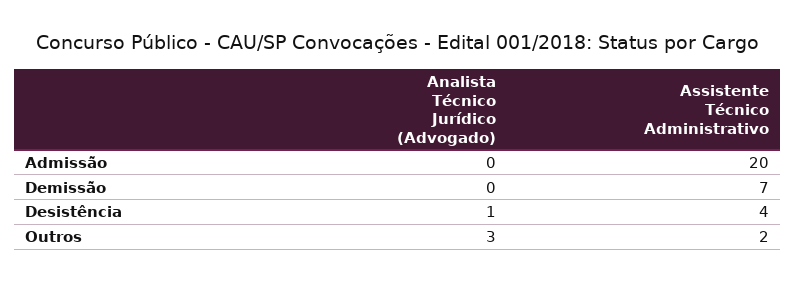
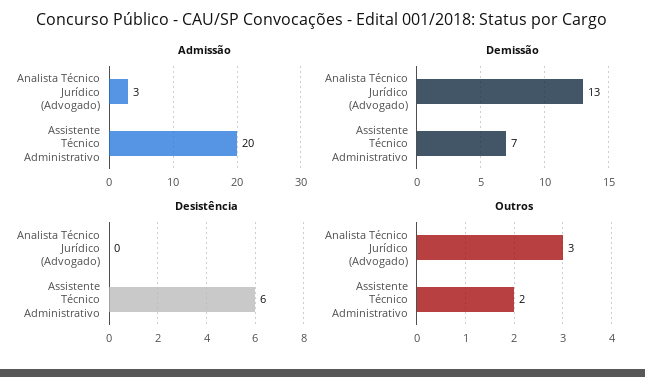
  {
    "Admissão": {
-     "Analista Técnico Jurídico (Advogado)": 0,
+     "Analista Técnico Jurídico (Advogado)": 3,
      "Assistente Técnico Administrativo": 20
    },
    "Demissão": {
-     "Analista Técnico Jurídico (Advogado)": 0,
+     "Analista Técnico Jurídico (Advogado)": 13,
      "Assistente Técnico Administrativo": 7
    },
    "Desistência": {
-     "Analista Técnico Jurídico (Advogado)": 1,
+     "Analista Técnico Jurídico (Advogado)": 0,
-     "Assistente Técnico Administrativo": 4
+     "Assistente Técnico Administrativo": 6
    },
    "Outros": {
      "Analista Técnico Jurídico (Advogado)": 3,
      "Assistente Técnico Administrativo": 2
    }
  }

